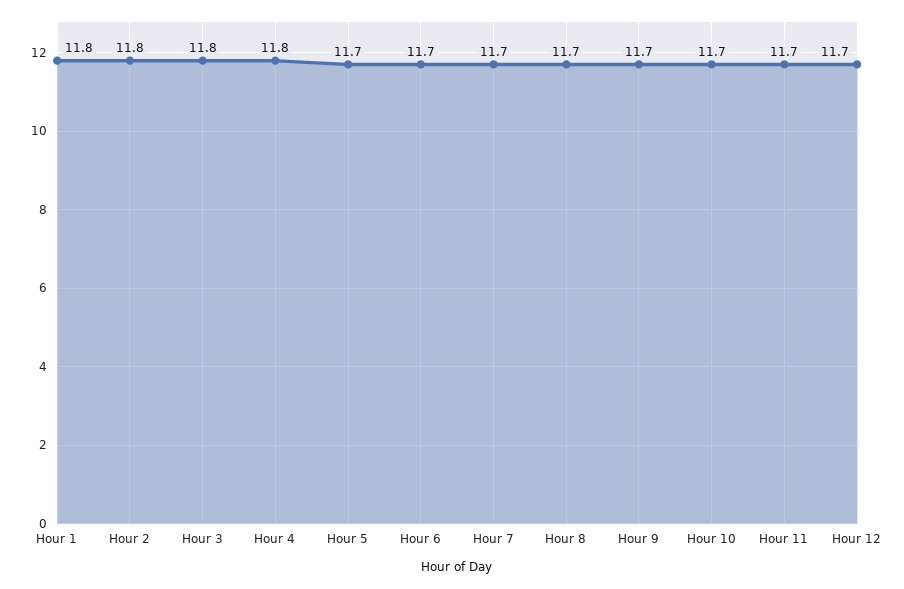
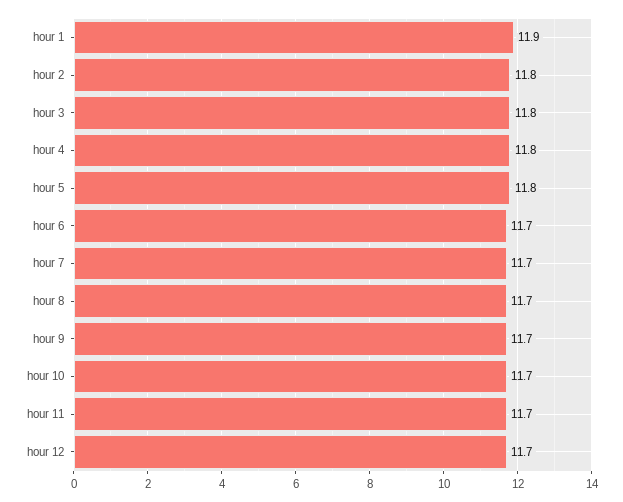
  {
-   "Hour 1": 11.8,
+   "Hour 1": 11.9,
    "Hour 2": 11.8,
    "Hour 3": 11.8,
    "Hour 4": 11.8,
-   "Hour 5": 11.7,
+   "Hour 5": 11.8,
    "Hour 6": 11.7,
    "Hour 7": 11.7,
    "Hour 8": 11.7,
    "Hour 9": 11.7,
    "Hour 10": 11.7,
    "Hour 11": 11.7,
    "Hour 12": 11.7
  }

